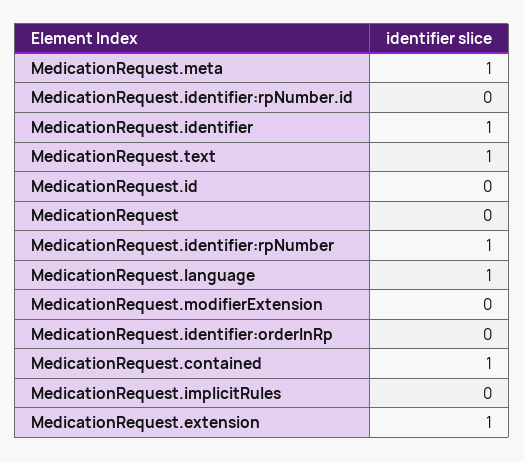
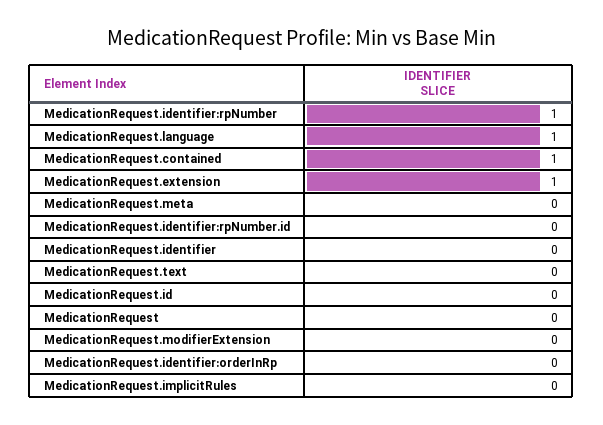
  {
-   "MedicationRequest.meta": 1,
+   "MedicationRequest.meta": 0,
    "MedicationRequest.identifier:rpNumber.id": 0,
-   "MedicationRequest.identifier": 1,
+   "MedicationRequest.identifier": 0,
-   "MedicationRequest.text": 1,
+   "MedicationRequest.text": 0,
    "MedicationRequest.id": 0,
    "MedicationRequest": 0,
    "MedicationRequest.identifier:rpNumber": 1,
    "MedicationRequest.language": 1,
    "MedicationRequest.modifierExtension": 0,
    "MedicationRequest.identifier:orderInRp": 0,
    "MedicationRequest.contained": 1,
    "MedicationRequest.implicitRules": 0,
    "MedicationRequest.extension": 1
  }

